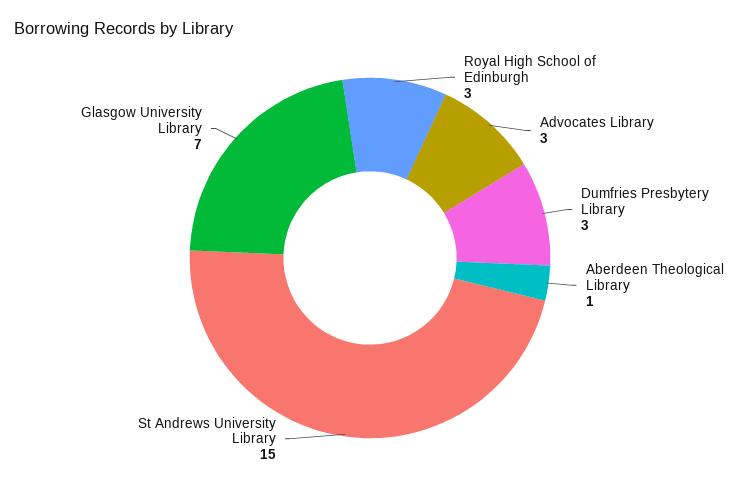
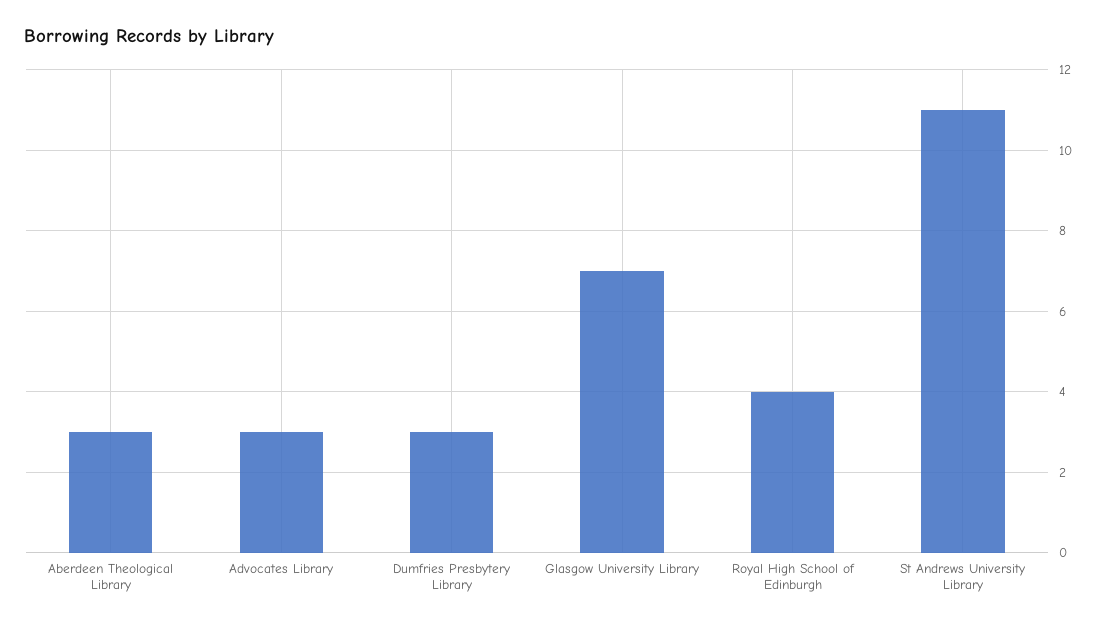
  {
-   "Royal High School of Edinburgh": 3,
+   "Royal High School of Edinburgh": 4,
    "Advocates Library": 3,
    "Dumfries Presbytery Library": 3,
-   "Aberdeen Theological Library": 1,
+   "Aberdeen Theological Library": 3,
-   "St Andrews University Library": 15,
+   "St Andrews University Library": 11,
    "Glasgow University Library": 7
  }

